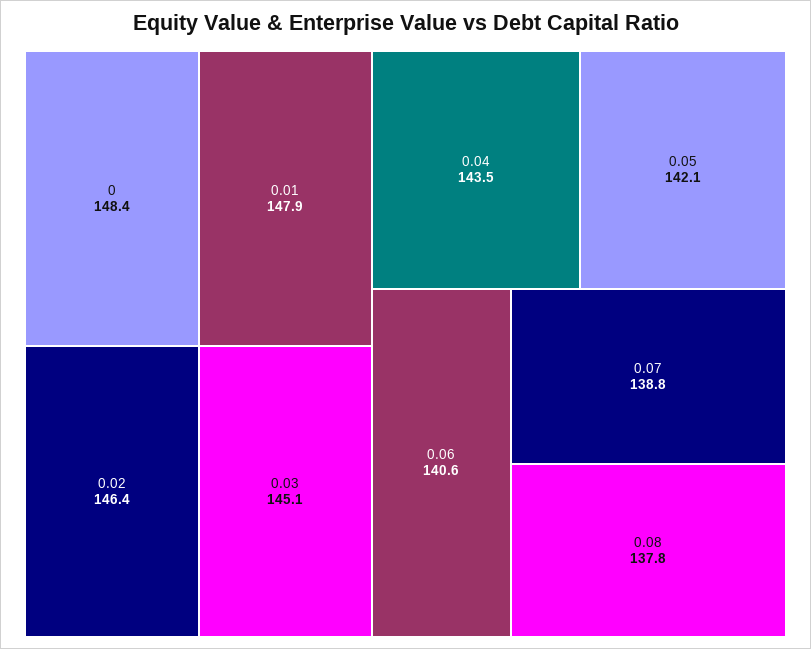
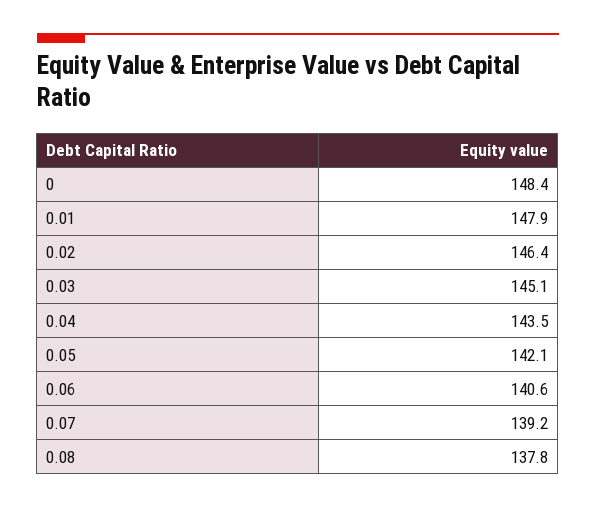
  {
    "0": 148.4,
    "0.01": 147.9,
    "0.02": 146.4,
    "0.03": 145.1,
    "0.04": 143.5,
    "0.05": 142.1,
    "0.06": 140.6,
-   "0.07": 138.8,
+   "0.07": 139.2,
    "0.08": 137.8
  }

